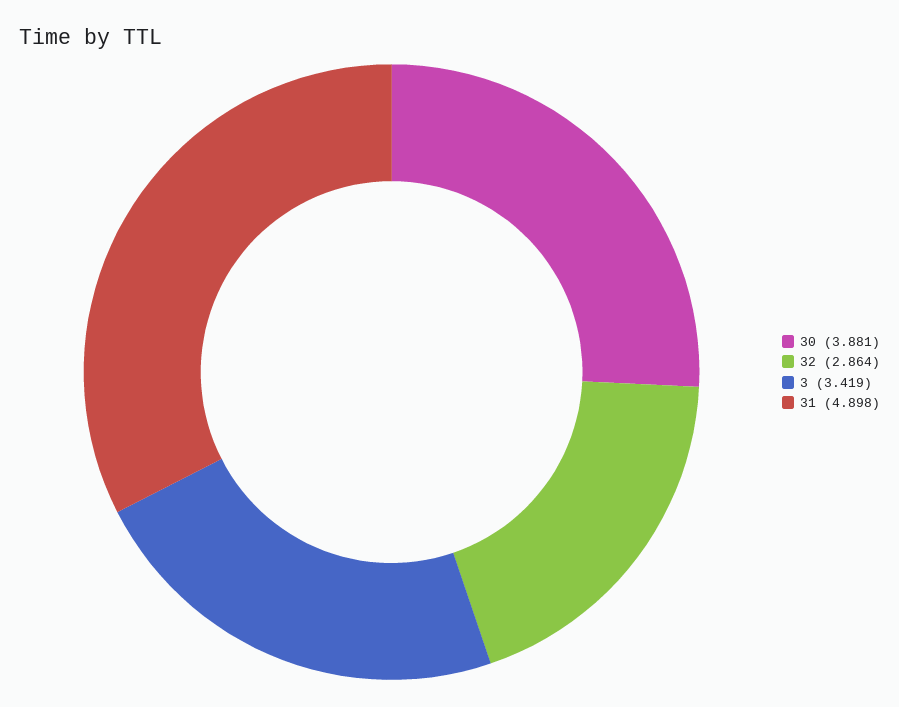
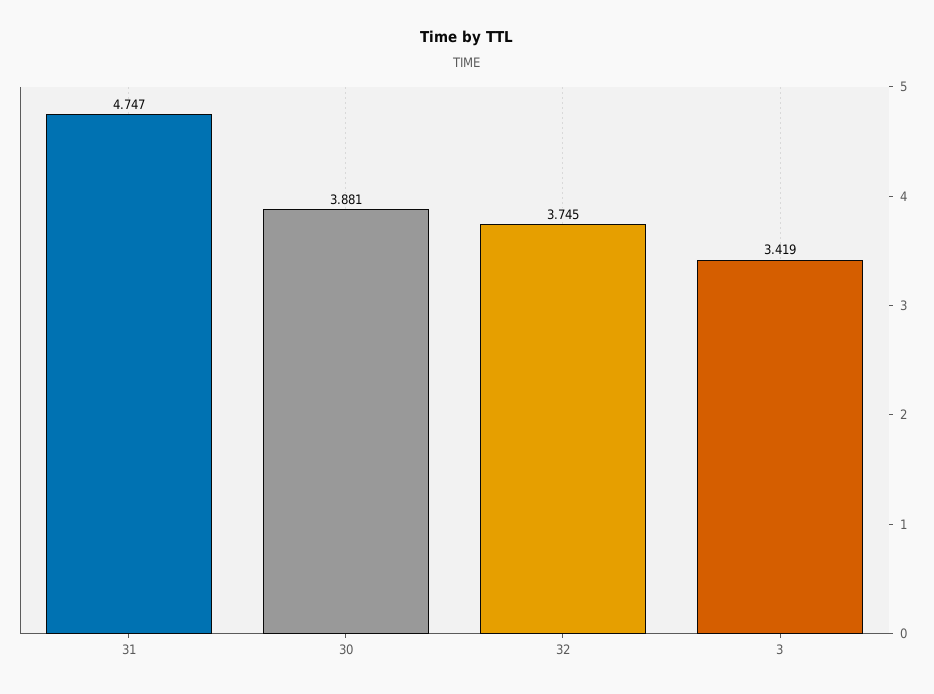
  {
    "30": 3.881,
-   "32": 2.864,
+   "32": 3.745,
    "3": 3.419,
-   "31": 4.898
+   "31": 4.747
  }

